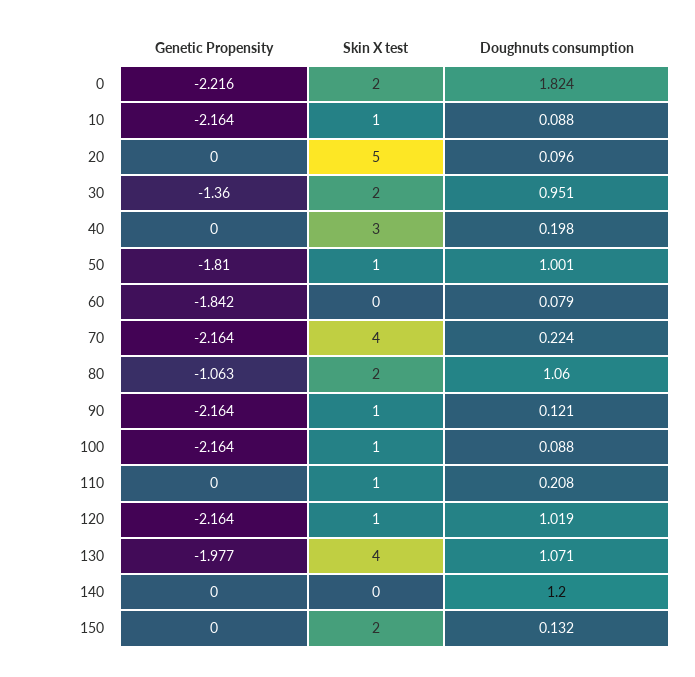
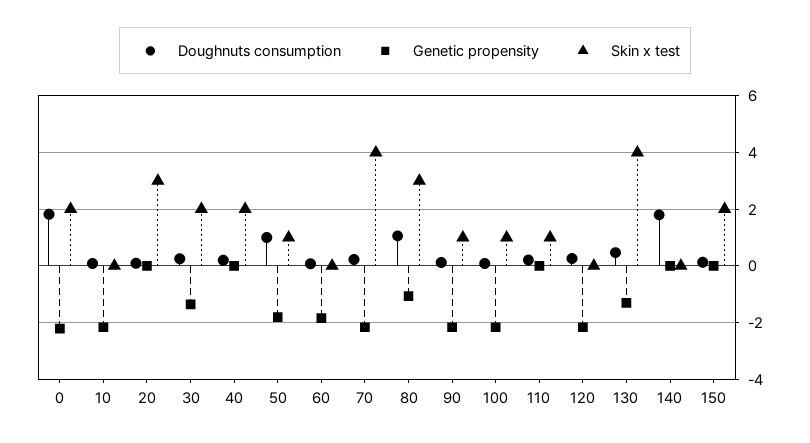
  {
    "Genetic Propensity": {
      "0": -2.216,
      "10": -2.164,
      "20": 0,
      "30": -1.36,
      "40": 0,
      "50": -1.81,
      "60": -1.842,
      "70": -2.164,
      "80": -1.063,
      "90": -2.164,
      "100": -2.164,
      "110": 0,
      "120": -2.164,
-     "130": -1.977,
+     "130": -1.25,
      "140": 0,
      "150": 0
    },
    "Skin X test": {
      "0": 2,
-     "10": 1,
+     "10": 0,
-     "20": 5,
+     "20": 3,
      "30": 2,
-     "40": 3,
+     "40": 2,
      "50": 1,
      "60": 0,
      "70": 4,
-     "80": 2,
+     "80": 3,
      "90": 1,
      "100": 1,
      "110": 1,
-     "120": 1,
+     "120": 0,
      "130": 4,
      "140": 0,
      "150": 2
    },
    "Doughnuts consumption": {
      "0": 1.824,
      "10": 0.088,
      "20": 0.096,
-     "30": 0.951,
+     "30": 0.25,
      "40": 0.198,
      "50": 1.001,
      "60": 0.079,
      "70": 0.224,
      "80": 1.06,
      "90": 0.121,
      "100": 0.088,
      "110": 0.208,
-     "120": 1.019,
+     "120": 0.25,
-     "130": 1.071,
+     "130": 0.5,
-     "140": 1.2,
+     "140": 1.75,
      "150": 0.132
    }
  }

